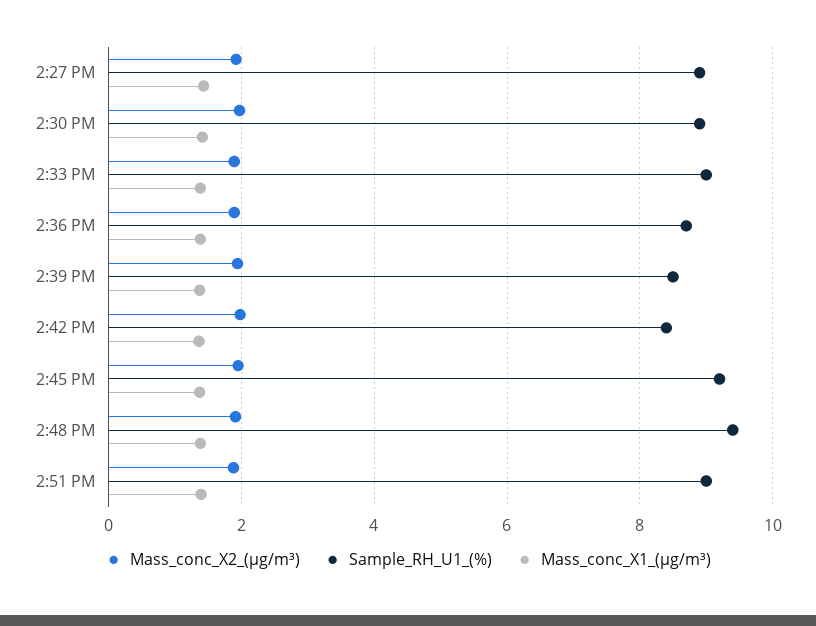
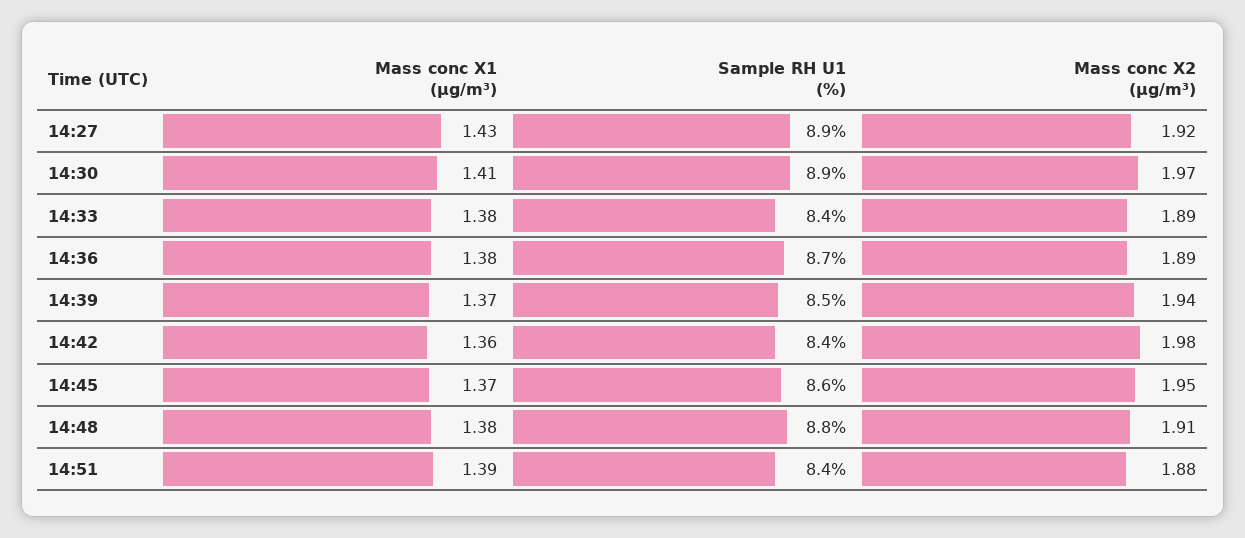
  {
    "Mass_conc_X2_(μg/m³)": {
      "2:27 PM": 1.92,
      "2:30 PM": 1.97,
      "2:33 PM": 1.89,
      "2:36 PM": 1.89,
      "2:39 PM": 1.94,
      "2:42 PM": 1.98,
      "2:45 PM": 1.95,
      "2:48 PM": 1.91,
      "2:51 PM": 1.88
    },
    "Sample_RH_U1_(%)": {
      "2:27 PM": 8.9,
      "2:30 PM": 8.9,
-     "2:33 PM": 9,
+     "2:33 PM": 8.4,
      "2:36 PM": 8.7,
      "2:39 PM": 8.5,
      "2:42 PM": 8.4,
-     "2:45 PM": 9.2,
+     "2:45 PM": 8.6,
-     "2:48 PM": 9.4,
+     "2:48 PM": 8.8,
-     "2:51 PM": 9
+     "2:51 PM": 8.4
    },
    "Mass_conc_X1_(μg/m³)": {
      "2:27 PM": 1.43,
      "2:30 PM": 1.41,
      "2:33 PM": 1.38,
      "2:36 PM": 1.38,
      "2:39 PM": 1.37,
      "2:42 PM": 1.36,
      "2:45 PM": 1.37,
      "2:48 PM": 1.38,
      "2:51 PM": 1.39
    }
  }

